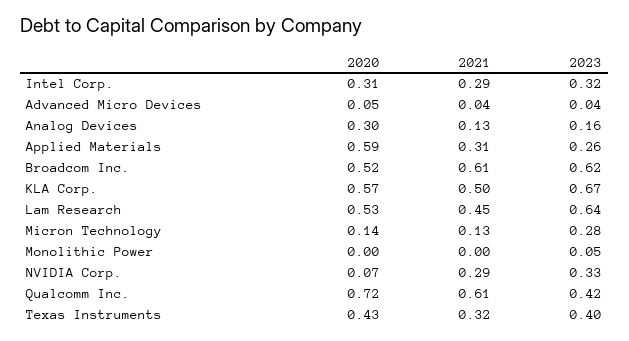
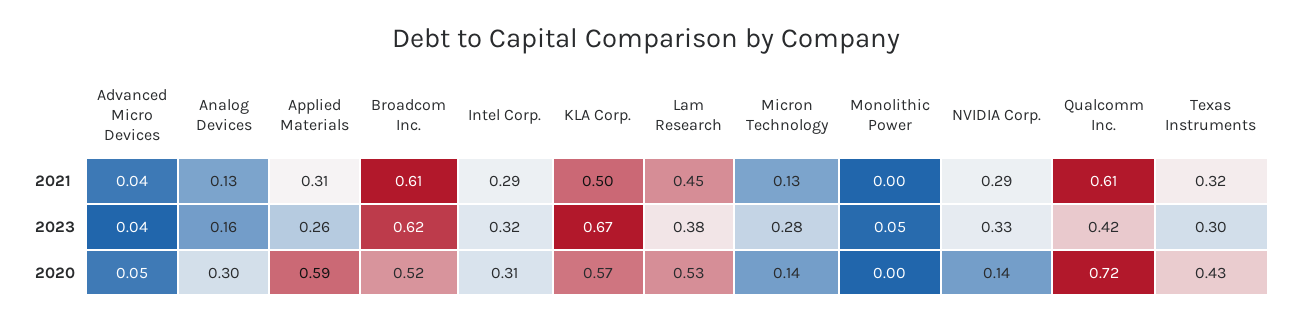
  {
    "2020": {
      "Intel Corp.": 0.31,
      "Advanced Micro Devices": 0.05,
      "Analog Devices": 0.3,
      "Applied Materials": 0.59,
      "Broadcom Inc.": 0.52,
      "KLA Corp.": 0.57,
      "Lam Research": 0.53,
      "Micron Technology": 0.14,
      "Monolithic Power": 0,
-     "NVIDIA Corp.": 0.07,
+     "NVIDIA Corp.": 0.14,
      "Qualcomm Inc.": 0.72,
      "Texas Instruments": 0.43
    },
    "2021": {
      "Intel Corp.": 0.29,
      "Advanced Micro Devices": 0.04,
      "Analog Devices": 0.13,
      "Applied Materials": 0.31,
      "Broadcom Inc.": 0.61,
      "KLA Corp.": 0.5,
      "Lam Research": 0.45,
      "Micron Technology": 0.13,
      "Monolithic Power": 0,
      "NVIDIA Corp.": 0.29,
      "Qualcomm Inc.": 0.61,
      "Texas Instruments": 0.32
    },
    "2023": {
      "Intel Corp.": 0.32,
      "Advanced Micro Devices": 0.04,
      "Analog Devices": 0.16,
      "Applied Materials": 0.26,
      "Broadcom Inc.": 0.62,
      "KLA Corp.": 0.67,
-     "Lam Research": 0.64,
+     "Lam Research": 0.38,
      "Micron Technology": 0.28,
      "Monolithic Power": 0.05,
      "NVIDIA Corp.": 0.33,
      "Qualcomm Inc.": 0.42,
-     "Texas Instruments": 0.4
+     "Texas Instruments": 0.3
    }
  }

